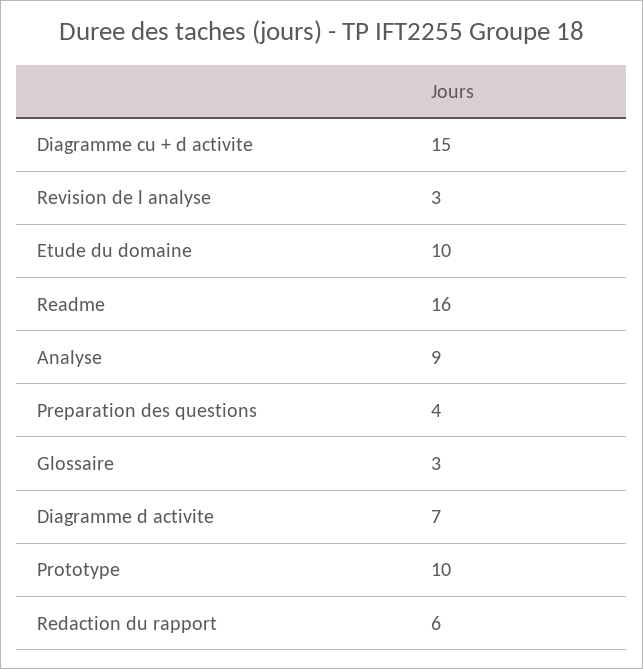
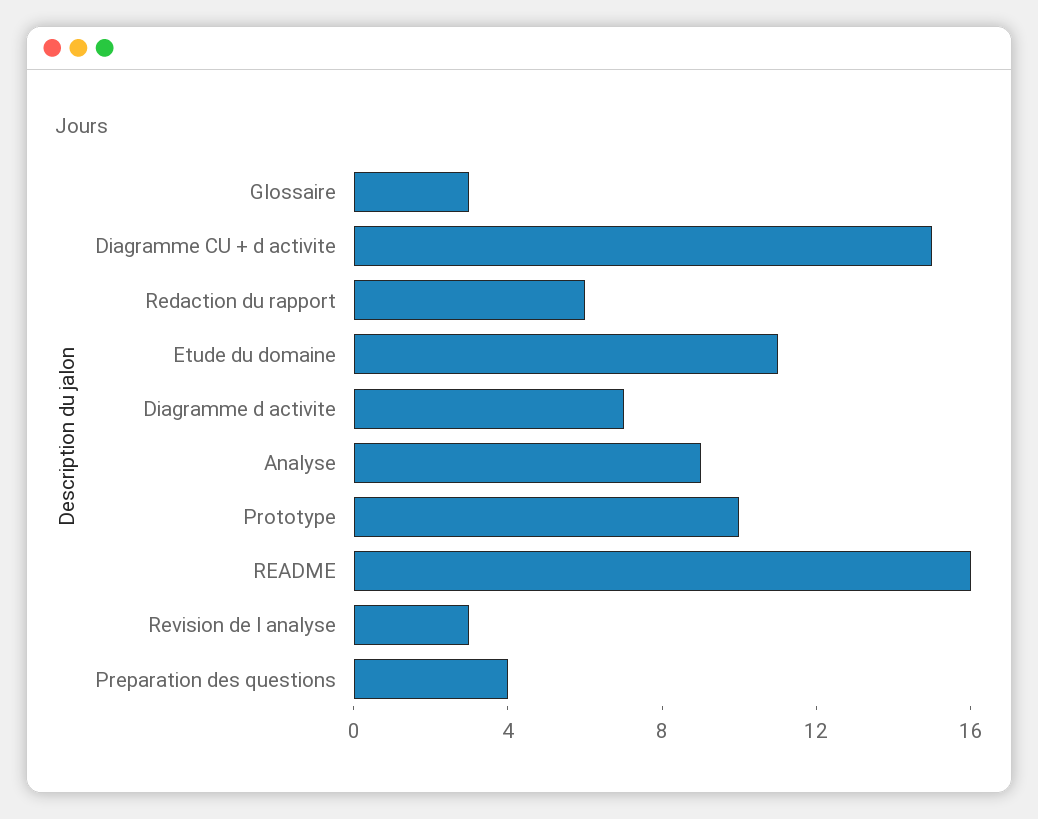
  {
    "Diagramme cu + d activite": 15,
    "Revision de l analyse": 3,
-   "Etude du domaine": 10,
+   "Etude du domaine": 11,
    "Readme": 16,
    "Analyse": 9,
    "Preparation des questions": 4,
    "Glossaire": 3,
    "Diagramme d activite": 7,
    "Prototype": 10,
    "Redaction du rapport": 6
  }

